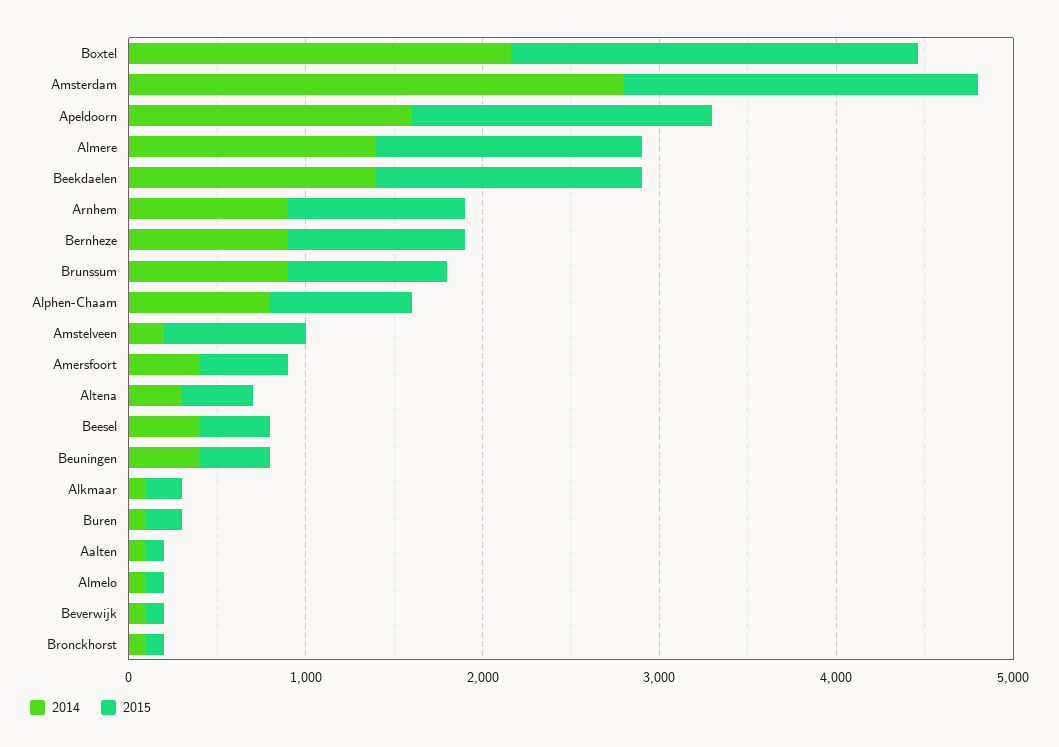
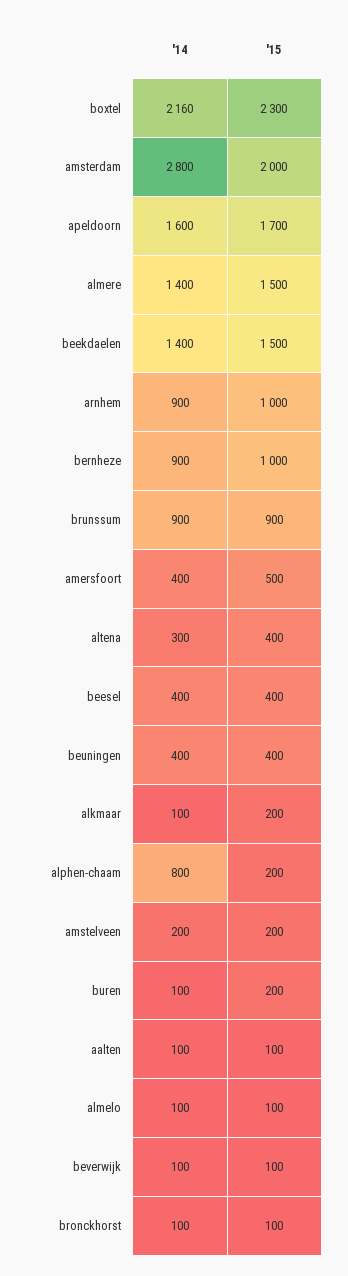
  {
    "2014": {
      "Boxtel": 2160,
      "Amsterdam": 2800,
      "Apeldoorn": 1600,
      "Almere": 1400,
      "Beekdaelen": 1400,
      "Arnhem": 900,
      "Bernheze": 900,
      "Brunssum": 900,
      "Alphen-Chaam": 800,
      "Amstelveen": 200,
      "Amersfoort": 400,
      "Altena": 300,
      "Beesel": 400,
      "Beuningen": 400,
      "Alkmaar": 100,
      "Buren": 100,
      "Aalten": 100,
      "Almelo": 100,
      "Beverwijk": 100,
      "Bronckhorst": 100
    },
    "2015": {
      "Boxtel": 2300,
      "Amsterdam": 2000,
      "Apeldoorn": 1700,
      "Almere": 1500,
      "Beekdaelen": 1500,
      "Arnhem": 1000,
      "Bernheze": 1000,
      "Brunssum": 900,
-     "Alphen-Chaam": 800,
+     "Alphen-Chaam": 200,
-     "Amstelveen": 800,
+     "Amstelveen": 200,
      "Amersfoort": 500,
      "Altena": 400,
      "Beesel": 400,
      "Beuningen": 400,
      "Alkmaar": 200,
      "Buren": 200,
      "Aalten": 100,
      "Almelo": 100,
      "Beverwijk": 100,
      "Bronckhorst": 100
    }
  }

